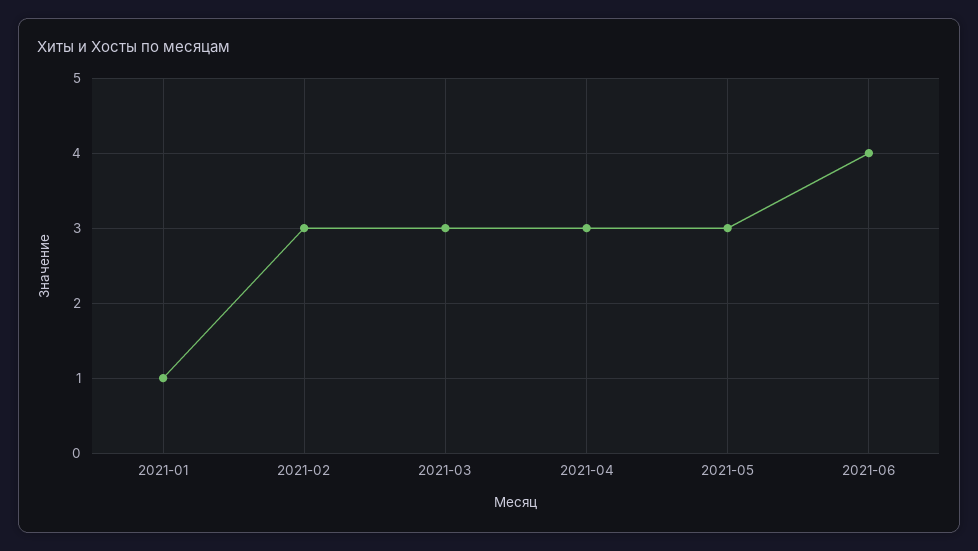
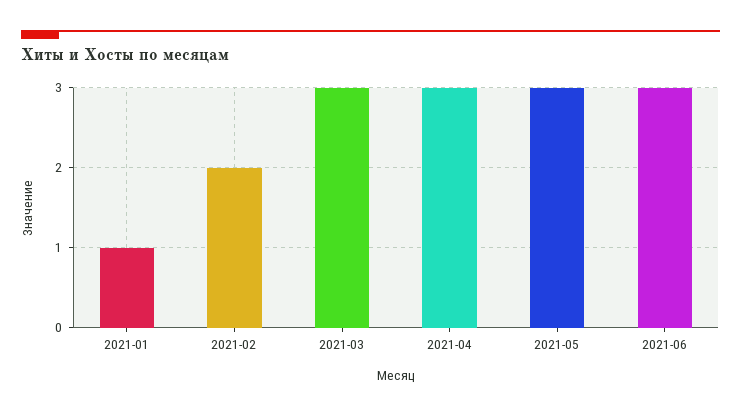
  {
    "2021-01": 1,
-   "2021-02": 3,
+   "2021-02": 2,
    "2021-03": 3,
    "2021-04": 3,
    "2021-05": 3,
-   "2021-06": 4
+   "2021-06": 3
  }

